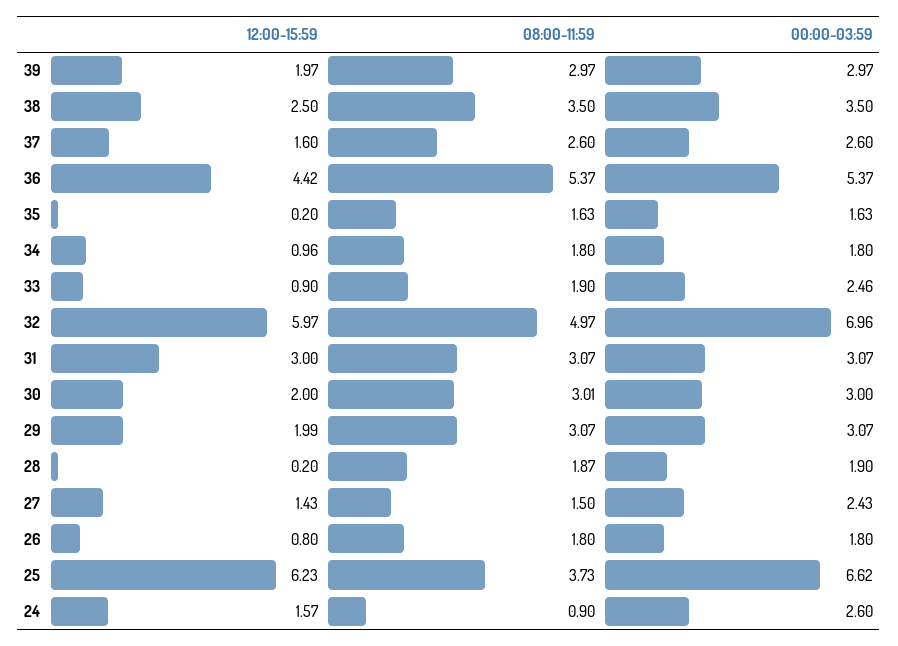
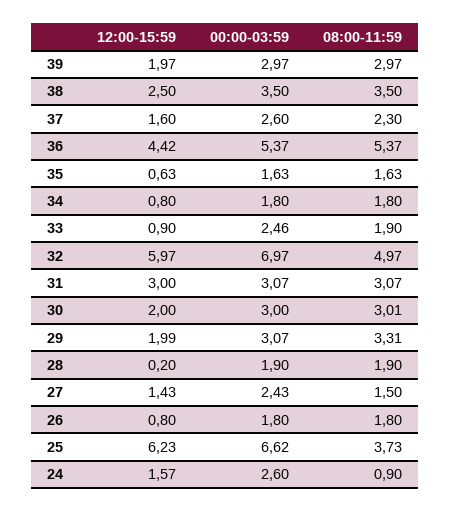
  {
    "12:00-15:59": {
      "39": 1.97,
      "38": 2.5,
      "37": 1.6,
      "36": 4.42,
-     "35": 0.2,
+     "35": 0.63,
-     "34": 0.96,
+     "34": 0.8,
      "33": 0.9,
      "32": 5.97,
      "31": 3,
      "30": 2,
      "29": 1.99,
      "28": 0.2,
      "27": 1.43,
      "26": 0.8,
      "25": 6.23,
      "24": 1.57
    },
    "08:00-11:59": {
      "39": 2.97,
      "38": 3.5,
-     "37": 2.6,
+     "37": 2.3,
      "36": 5.37,
      "35": 1.63,
      "34": 1.8,
      "33": 1.9,
      "32": 4.97,
      "31": 3.07,
      "30": 3.01,
-     "29": 3.07,
+     "29": 3.31,
-     "28": 1.87,
+     "28": 1.9,
      "27": 1.5,
      "26": 1.8,
      "25": 3.73,
      "24": 0.9
    },
    "00:00-03:59": {
      "39": 2.97,
      "38": 3.5,
      "37": 2.6,
      "36": 5.37,
      "35": 1.63,
      "34": 1.8,
      "33": 2.46,
-     "32": 6.96,
+     "32": 6.97,
      "31": 3.07,
      "30": 3,
      "29": 3.07,
      "28": 1.9,
      "27": 2.43,
      "26": 1.8,
      "25": 6.62,
      "24": 2.6
    }
  }

